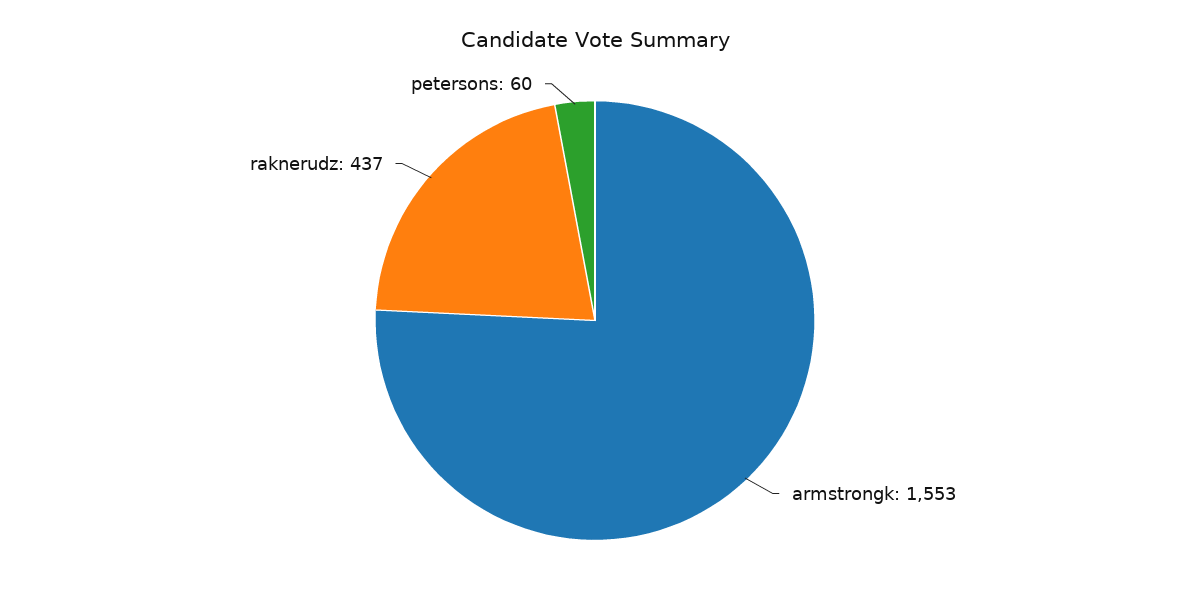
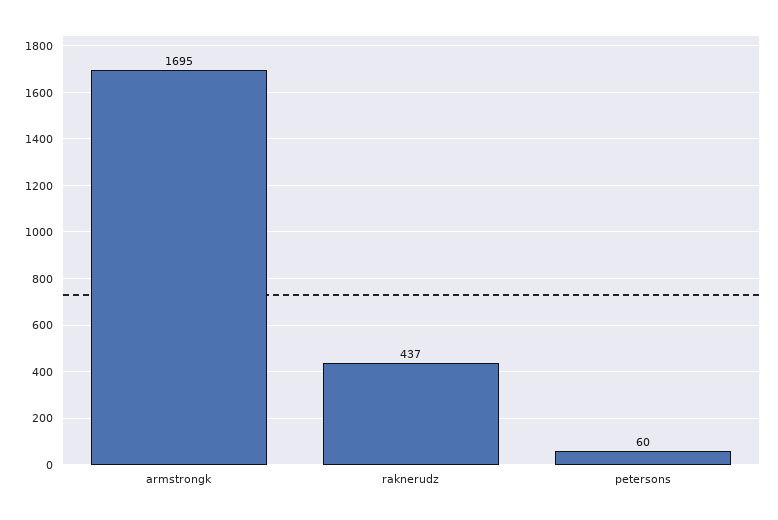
  {
-   "armstrongk": 1553,
+   "armstrongk": 1695,
    "raknerudz": 437,
    "petersons": 60
  }

